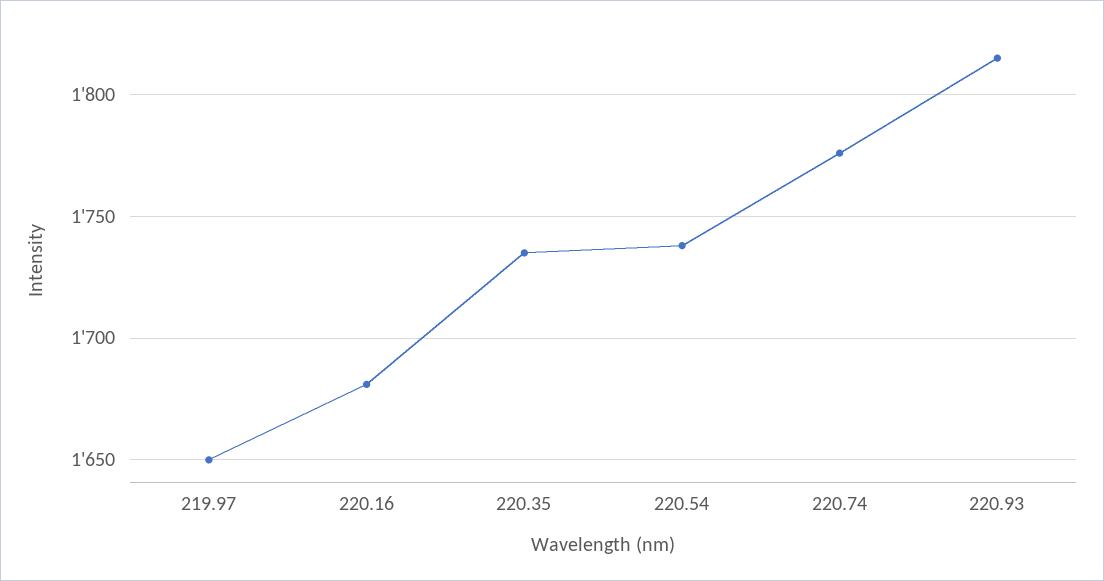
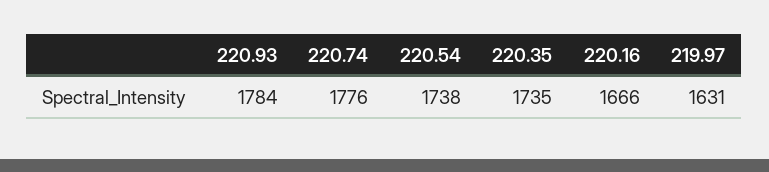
  {
-   "219.97": 1650,
+   "219.97": 1631,
-   "220.16": 1680,
+   "220.16": 1666,
    "220.35": 1735,
    "220.54": 1738,
    "220.74": 1776,
-   "220.93": 1815
+   "220.93": 1784
  }

